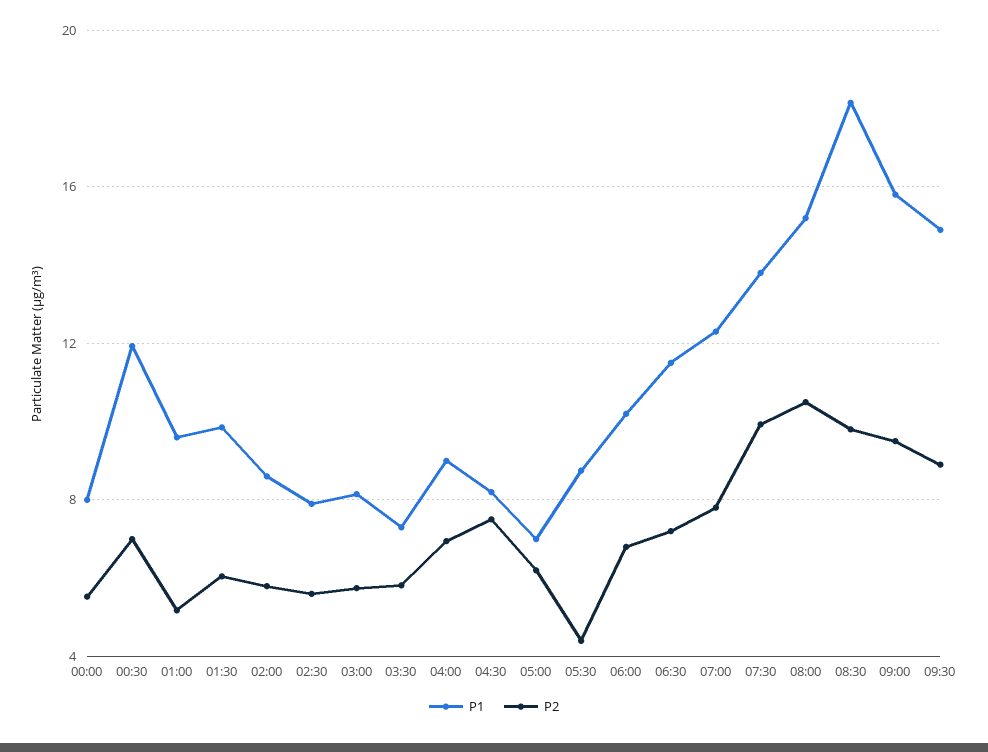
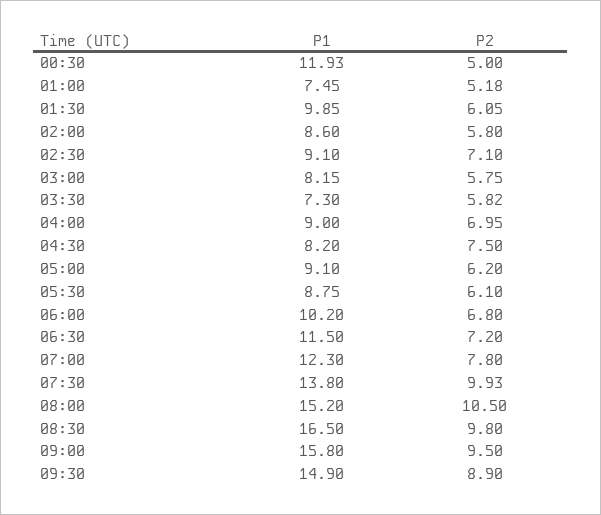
  {
    "P1": {
-     "00:00": 8,
      "00:30": 11.93,
-     "01:00": 9.5,
+     "01:00": 7.45,
      "01:30": 9.85,
      "02:00": 8.6,
-     "02:30": 8,
+     "02:30": 9.1,
      "03:00": 8.15,
      "03:30": 7.3,
      "04:00": 9,
      "04:30": 8.2,
-     "05:00": 7,
+     "05:00": 9.1,
      "05:30": 8.75,
      "06:00": 10.2,
      "06:30": 11.5,
      "07:00": 12.3,
      "07:30": 13.8,
      "08:00": 15.2,
-     "08:30": 18,
+     "08:30": 16.5,
      "09:00": 15.8,
      "09:30": 14.9
    },
    "P2": {
-     "00:00": 5.5,
-     "00:30": 7,
+     "00:30": 5,
      "01:00": 5.18,
      "01:30": 6.05,
      "02:00": 5.8,
-     "02:30": 5.5,
+     "02:30": 7.1,
      "03:00": 5.75,
      "03:30": 5.82,
      "04:00": 6.95,
      "04:30": 7.5,
      "05:00": 6.2,
-     "05:30": 4.5,
+     "05:30": 6.1,
      "06:00": 6.8,
      "06:30": 7.2,
      "07:00": 7.8,
      "07:30": 9.93,
      "08:00": 10.5,
      "08:30": 9.8,
      "09:00": 9.5,
      "09:30": 8.9
    }
  }

